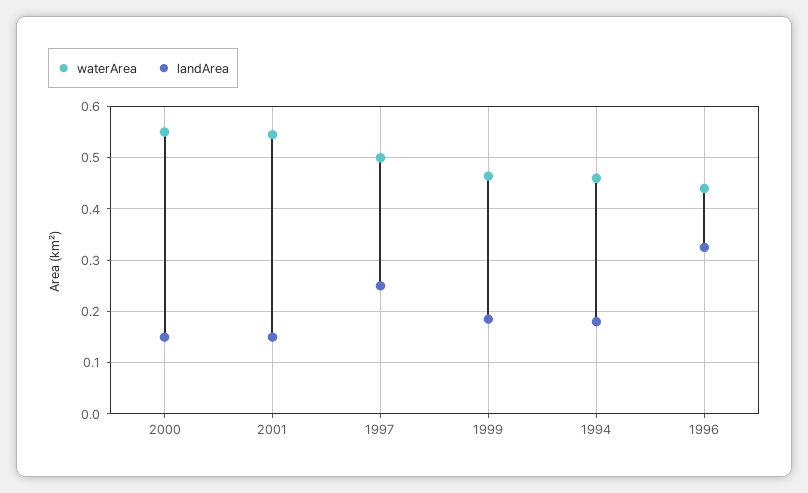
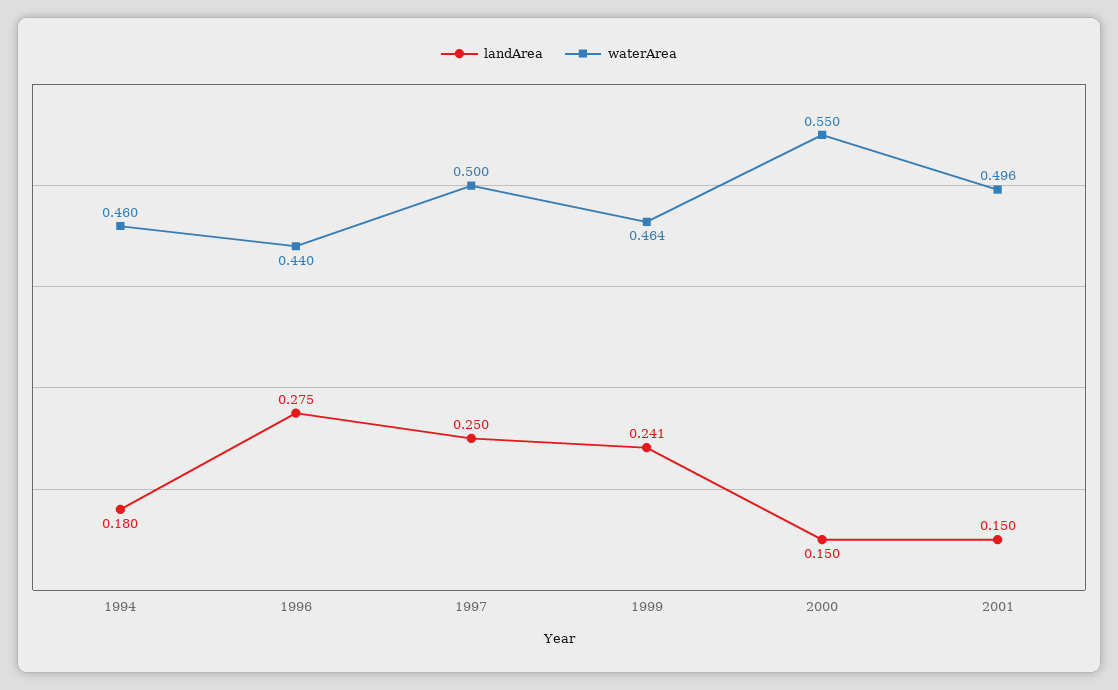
  {
    "waterArea": {
      "2000": 0.55,
-     "2001": 0.54,
+     "2001": 0.496,
      "1997": 0.5,
      "1999": 0.464,
      "1994": 0.46,
      "1996": 0.44
    },
    "landArea": {
      "2000": 0.15,
      "2001": 0.15,
      "1997": 0.25,
-     "1999": 0.18,
+     "1999": 0.241,
      "1994": 0.18,
-     "1996": 0.32
+     "1996": 0.275
    }
  }

